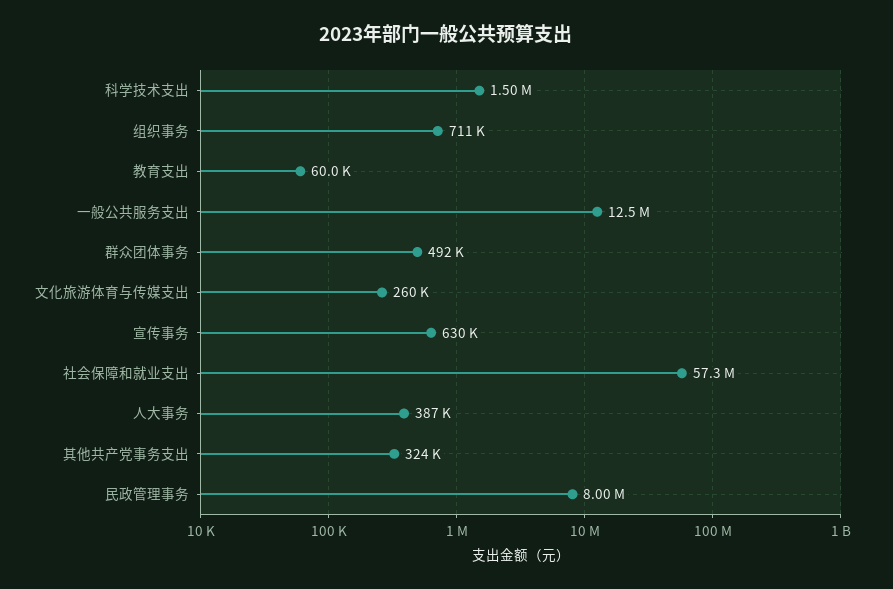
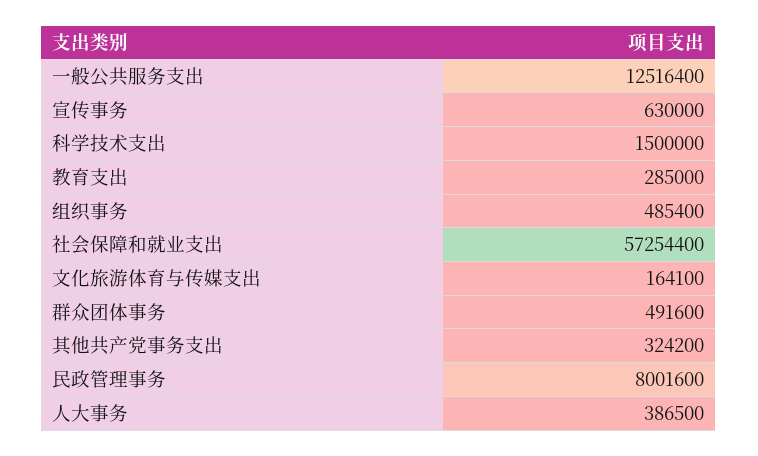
  {
    "科学技术支出": 1500000,
-   "组织事务": 711000,
+   "组织事务": 485400,
-   "教育支出": 60000,
+   "教育支出": 285000,
    "一般公共服务支出": 12516400,
    "群众团体事务": 491600,
-   "文化旅游体育与传媒支出": 260000,
+   "文化旅游体育与传媒支出": 164100,
    "宣传事务": 630000,
    "社会保障和就业支出": 57254400,
    "人大事务": 386500,
    "其他共产党事务支出": 324200,
    "民政管理事务": 8001600
  }

